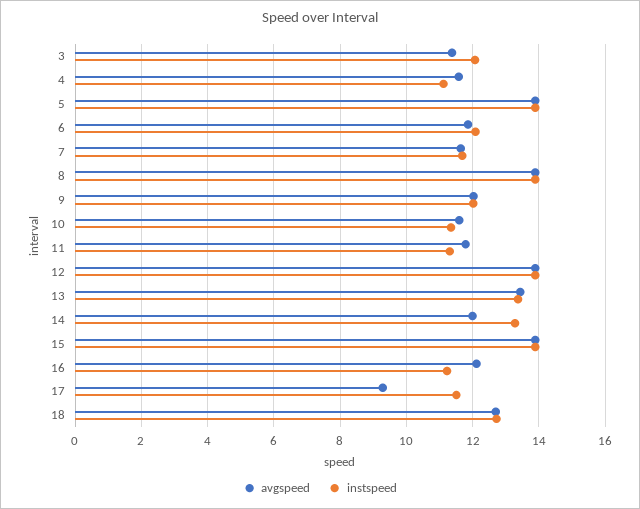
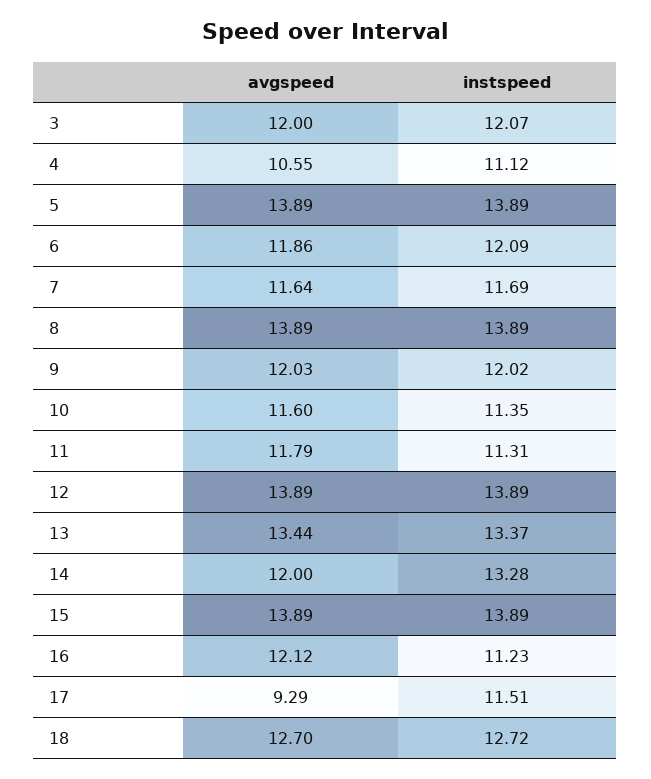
  {
    "avgspeed": {
-     "3": 11.4,
+     "3": 12,
-     "4": 11.6,
+     "4": 10.55,
      "5": 13.89,
      "6": 11.86,
      "7": 11.64,
      "8": 13.89,
      "9": 12.03,
      "10": 11.6,
      "11": 11.79,
      "12": 13.89,
      "13": 13.44,
      "14": 12,
      "15": 13.89,
      "16": 12.12,
      "17": 9.29,
      "18": 12.7
    },
    "instspeed": {
      "3": 12.07,
      "4": 11.12,
      "5": 13.89,
      "6": 12.09,
      "7": 11.69,
      "8": 13.89,
      "9": 12.02,
      "10": 11.35,
      "11": 11.31,
      "12": 13.89,
      "13": 13.37,
      "14": 13.28,
      "15": 13.89,
      "16": 11.23,
      "17": 11.51,
      "18": 12.72
    }
  }

